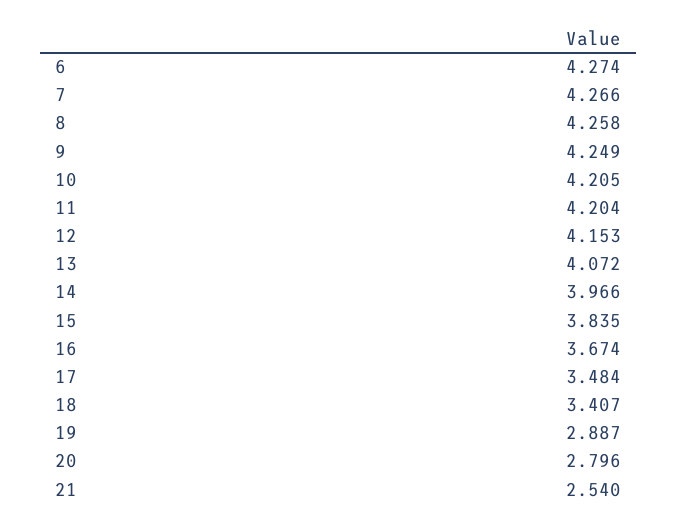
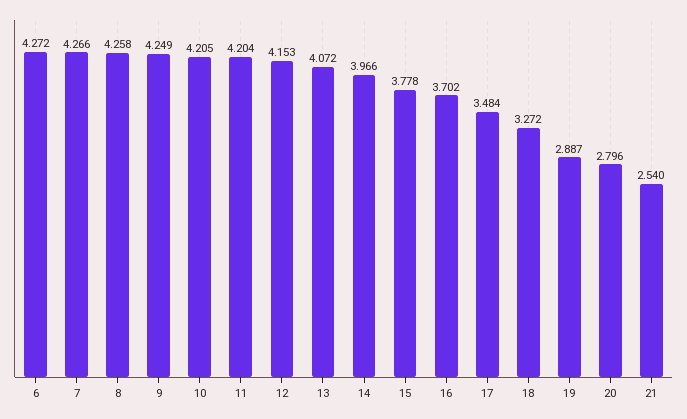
  {
-   "6": 4.274,
+   "6": 4.272,
    "7": 4.266,
    "8": 4.258,
    "9": 4.249,
    "10": 4.205,
    "11": 4.204,
    "12": 4.153,
    "13": 4.072,
    "14": 3.966,
-   "15": 3.835,
+   "15": 3.778,
-   "16": 3.674,
+   "16": 3.702,
    "17": 3.484,
-   "18": 3.407,
+   "18": 3.272,
    "19": 2.887,
    "20": 2.796,
    "21": 2.54
  }

